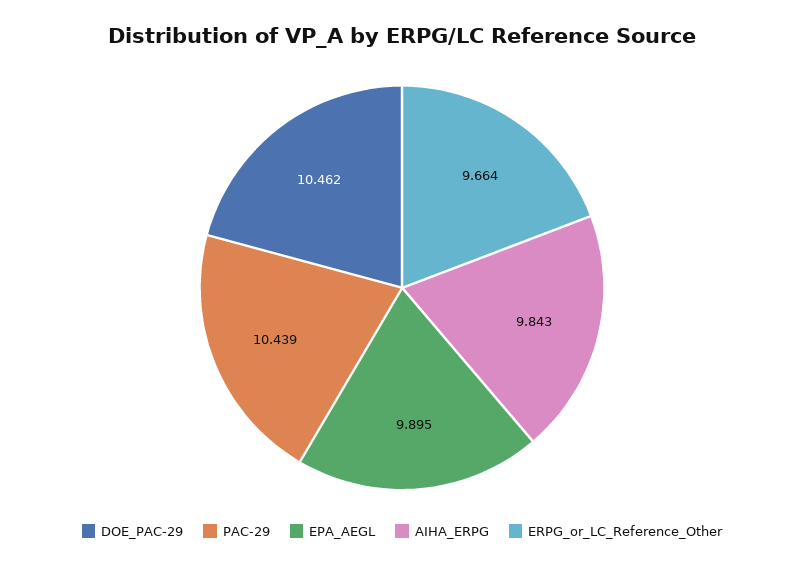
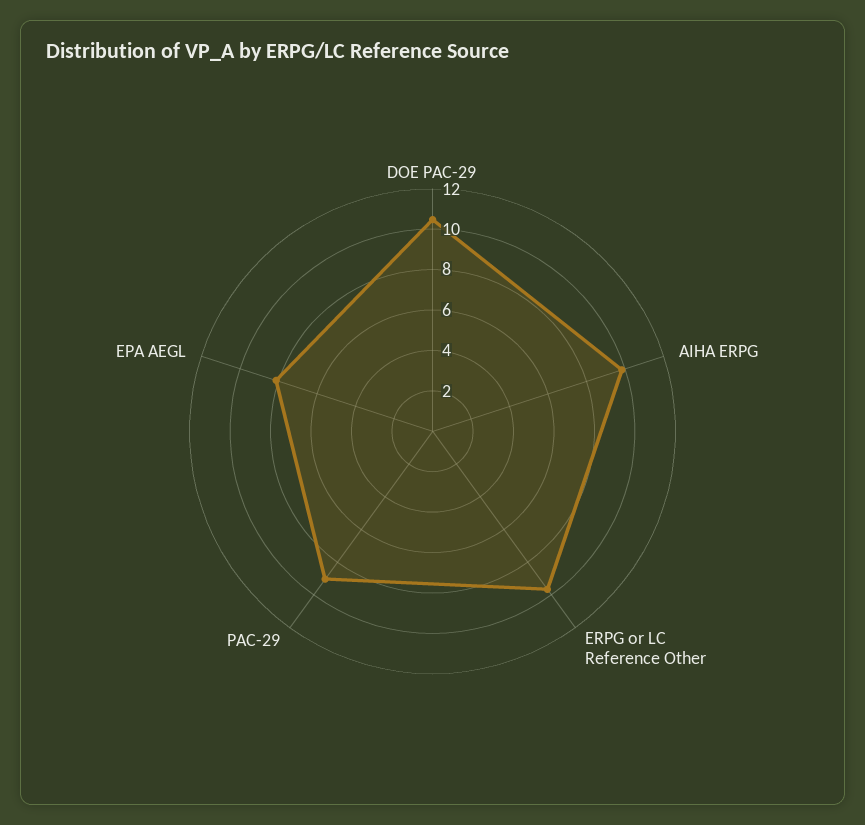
  {
    "DOE_PAC-29": 10.462,
-   "PAC-29": 10.439,
+   "PAC-29": 9,
-   "EPA_AEGL": 9.895,
+   "EPA_AEGL": 8,
    "AIHA_ERPG": 9.843,
    "ERPG_or_LC_Reference_Other": 9.664
  }

